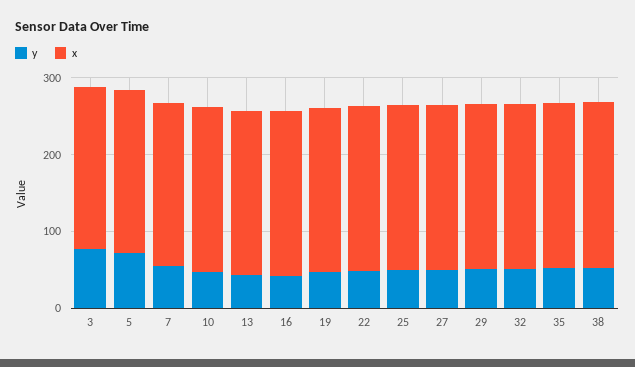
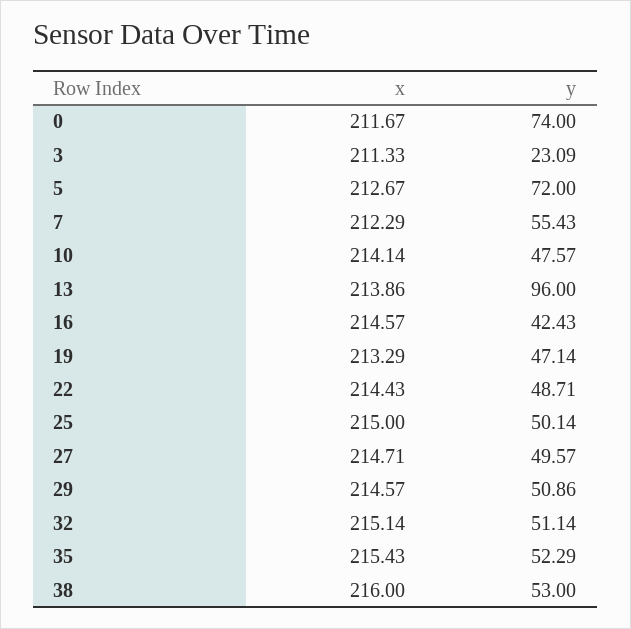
  {
    "y": {
-     "3": 80,
+     "3": 23.09,
      "5": 72,
      "7": 55.43,
      "10": 47.57,
-     "13": 40,
+     "13": 96,
      "16": 42.43,
      "19": 47.14,
      "22": 48.71,
      "25": 50.14,
      "27": 49.57,
      "29": 50.86,
      "32": 51.14,
      "35": 52.29,
-     "38": 53
+     "38": 53,
+     "0": 74
    },
    "x": {
      "3": 211.33,
      "5": 212.67,
      "7": 212.29,
      "10": 214.14,
      "13": 213.86,
      "16": 214.57,
      "19": 213.29,
      "22": 214.43,
      "25": 215,
      "27": 214.71,
      "29": 214.57,
      "32": 215.14,
      "35": 215.43,
-     "38": 216
+     "38": 216,
+     "0": 211.67
    }
  }

